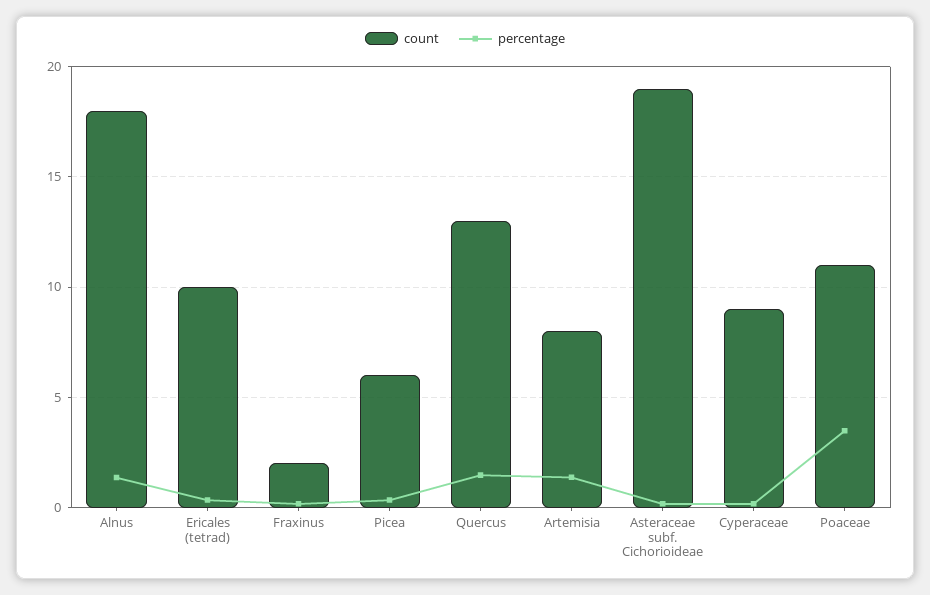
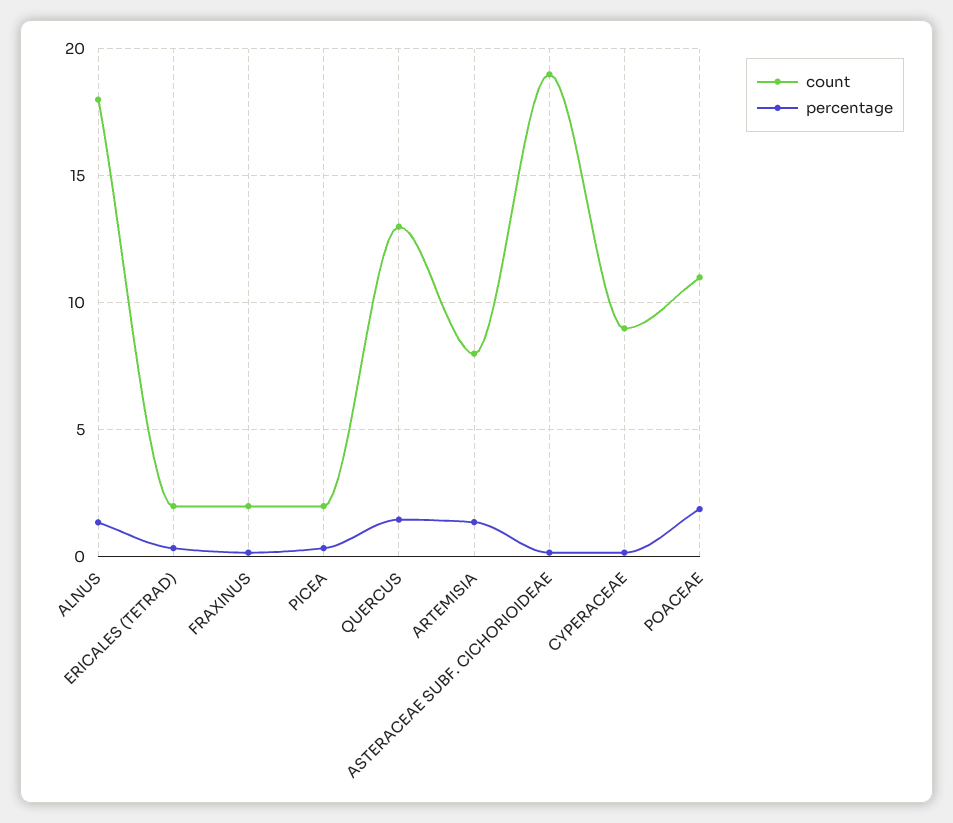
  {
    "count": {
      "Alnus": 18,
-     "Ericales (tetrad)": 10,
+     "Ericales (tetrad)": 2,
      "Fraxinus": 2,
-     "Picea": 6,
+     "Picea": 2,
      "Quercus": 13,
      "Artemisia": 8,
      "Asteraceae subf. Cichorioideae": 19,
      "Cyperaceae": 9,
      "Poaceae": 11
    },
    "percentage": {
      "Alnus": 1.5,
      "Ericales (tetrad)": 0.5,
      "Fraxinus": 0,
      "Picea": 0.5,
      "Quercus": 1.5,
      "Artemisia": 1.5,
      "Asteraceae subf. Cichorioideae": 0,
      "Cyperaceae": 0,
-     "Poaceae": 3.5
+     "Poaceae": 2
    }
  }

